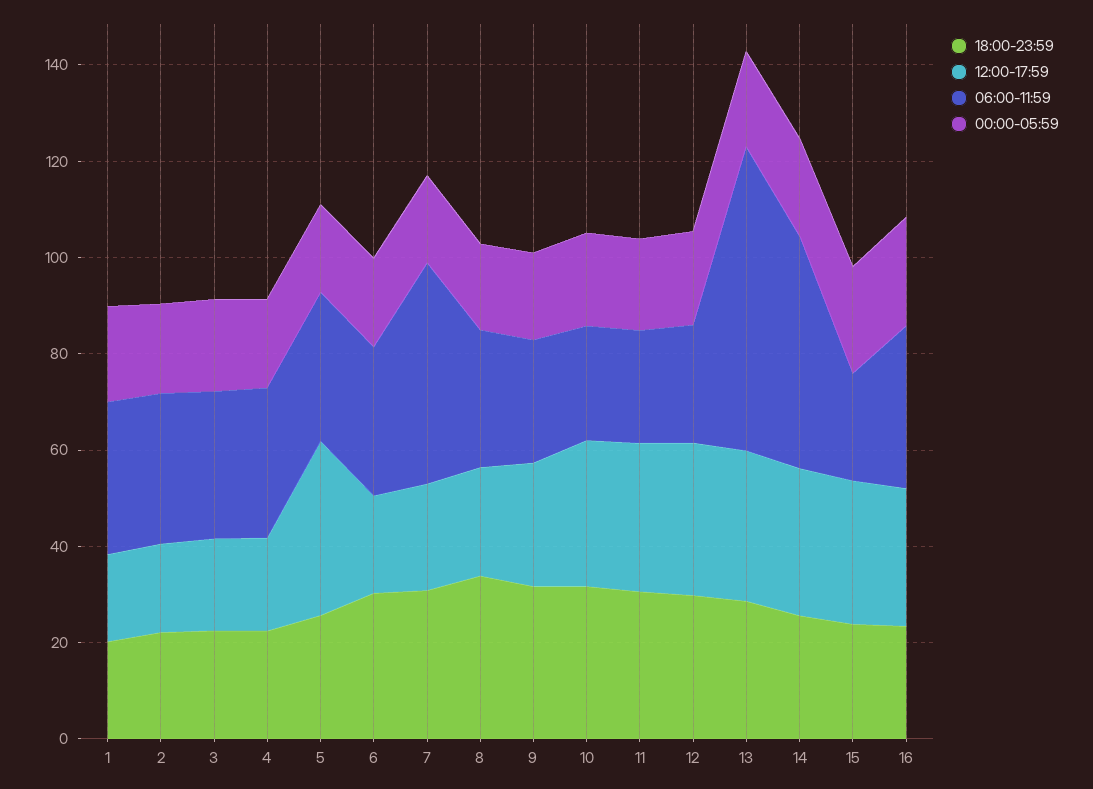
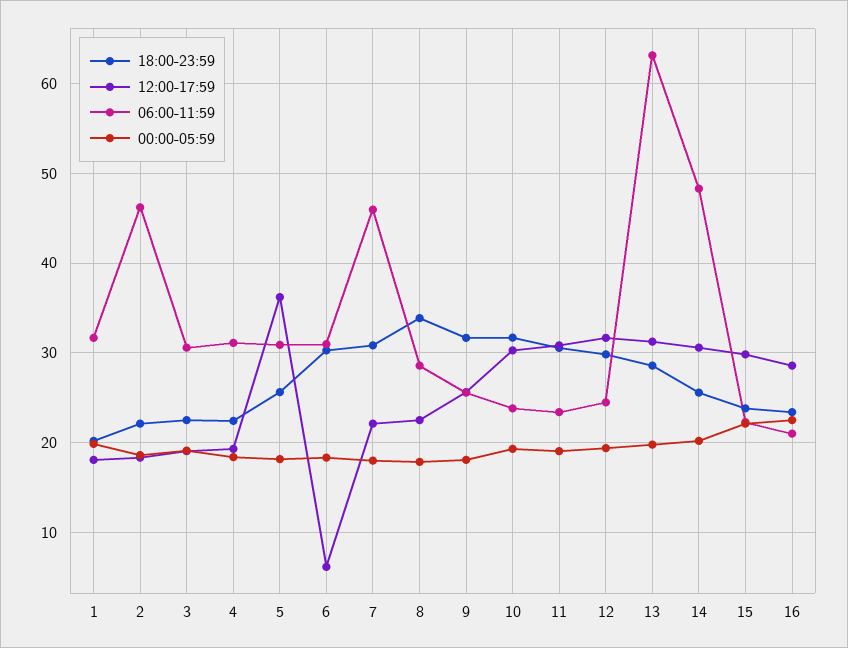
  {
    "18:00-23:59": {
      "1": 20,
      "2": 22,
      "3": 23,
      "4": 22,
      "5": 26,
      "6": 30,
      "7": 31,
      "8": 34,
      "9": 32,
      "10": 32,
      "11": 31,
      "12": 30,
      "13": 29,
      "14": 26,
      "15": 24,
      "16": 23
    },
    "12:00-17:59": {
      "1": 18,
      "2": 18,
      "3": 19,
      "4": 19,
      "5": 36,
-     "6": 20,
+     "6": 6,
      "7": 22,
      "8": 23,
      "9": 26,
      "10": 30,
      "11": 31,
      "12": 32,
      "13": 31,
      "14": 31,
      "15": 30,
      "16": 29
    },
    "06:00-11:59": {
      "1": 32,
-     "2": 30,
+     "2": 46,
      "3": 31,
      "4": 31,
      "5": 31,
      "6": 31,
      "7": 46,
      "8": 29,
      "9": 26,
      "10": 24,
      "11": 23,
      "12": 25,
      "13": 63,
      "14": 48,
      "15": 22,
-     "16": 35
+     "16": 21
    },
    "00:00-05:59": {
      "1": 20,
      "2": 19,
      "3": 19,
      "4": 18,
      "5": 18,
      "6": 18,
      "7": 18,
      "8": 18,
      "9": 18,
      "10": 19,
      "11": 19,
      "12": 19,
      "13": 20,
      "14": 20,
      "15": 22,
      "16": 23
    }
  }

